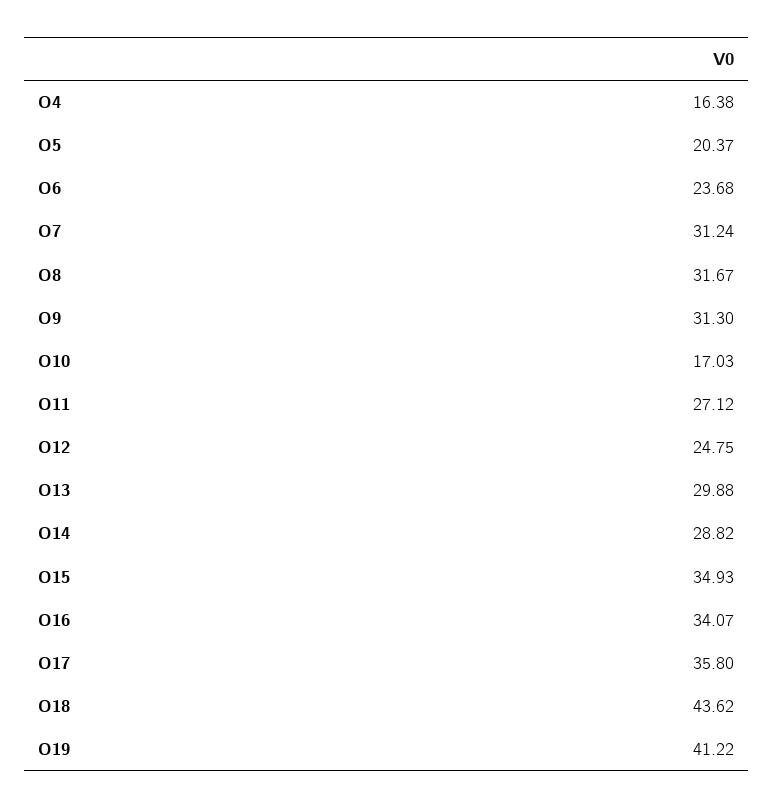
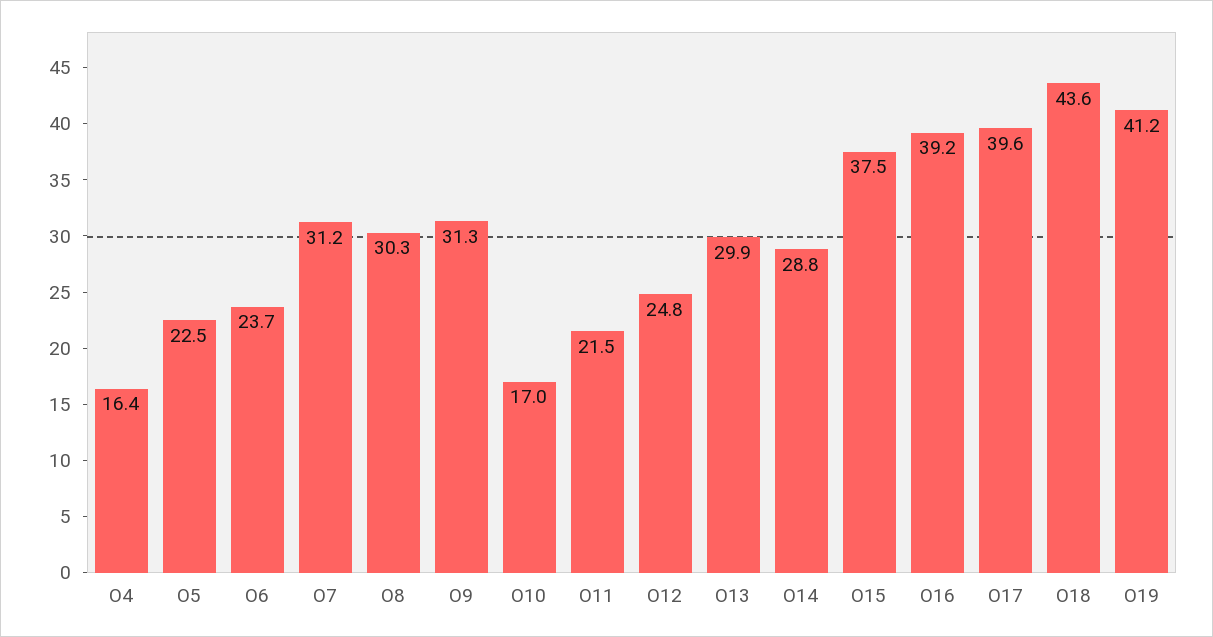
  {
    "O4": 16.38,
-   "O5": 20.37,
+   "O5": 22.5,
    "O6": 23.68,
    "O7": 31.24,
-   "O8": 31.67,
+   "O8": 30.3,
    "O9": 31.3,
    "O10": 17.03,
-   "O11": 27.12,
+   "O11": 21.5,
    "O12": 24.75,
    "O13": 29.88,
    "O14": 28.82,
-   "O15": 34.93,
+   "O15": 37.5,
-   "O16": 34.07,
+   "O16": 39.2,
-   "O17": 35.8,
+   "O17": 39.6,
    "O18": 43.62,
    "O19": 41.22
  }

